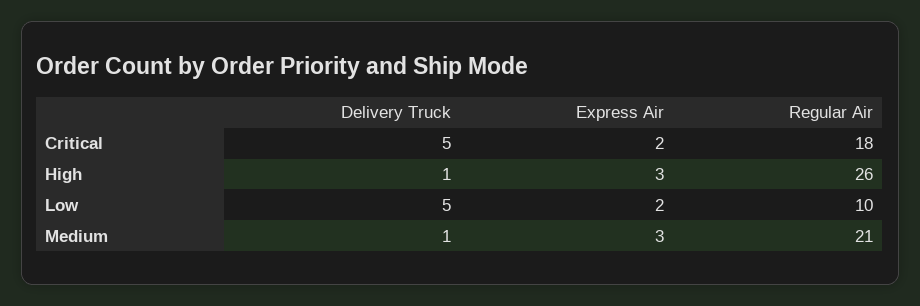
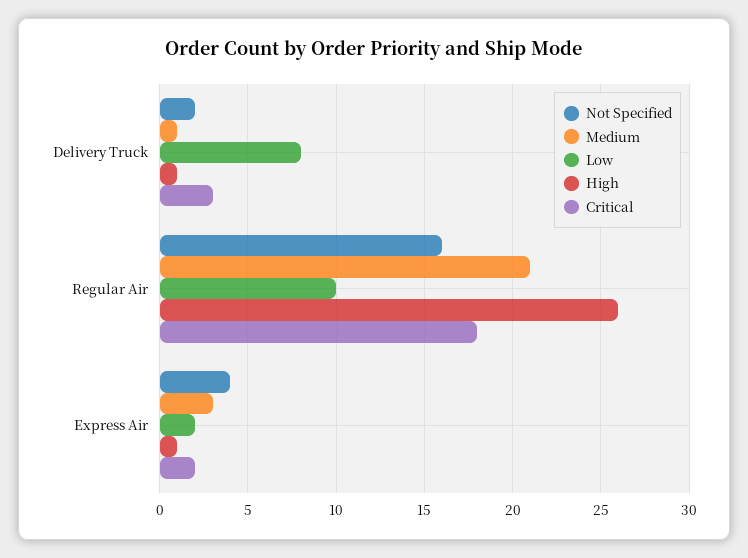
  {
    "Critical": {
-     "Delivery Truck": 5,
+     "Delivery Truck": 3,
      "Express Air": 2,
      "Regular Air": 18
    },
    "High": {
      "Delivery Truck": 1,
-     "Express Air": 3,
+     "Express Air": 1,
      "Regular Air": 26
    },
    "Low": {
-     "Delivery Truck": 5,
+     "Delivery Truck": 8,
      "Express Air": 2,
      "Regular Air": 10
    },
    "Medium": {
      "Delivery Truck": 1,
      "Express Air": 3,
      "Regular Air": 21
-   }
+   },
+   "Not Specified": {
+     "Delivery Truck": 2,
+     "Regular Air": 16,
+     "Express Air": 4
+   }
  }

